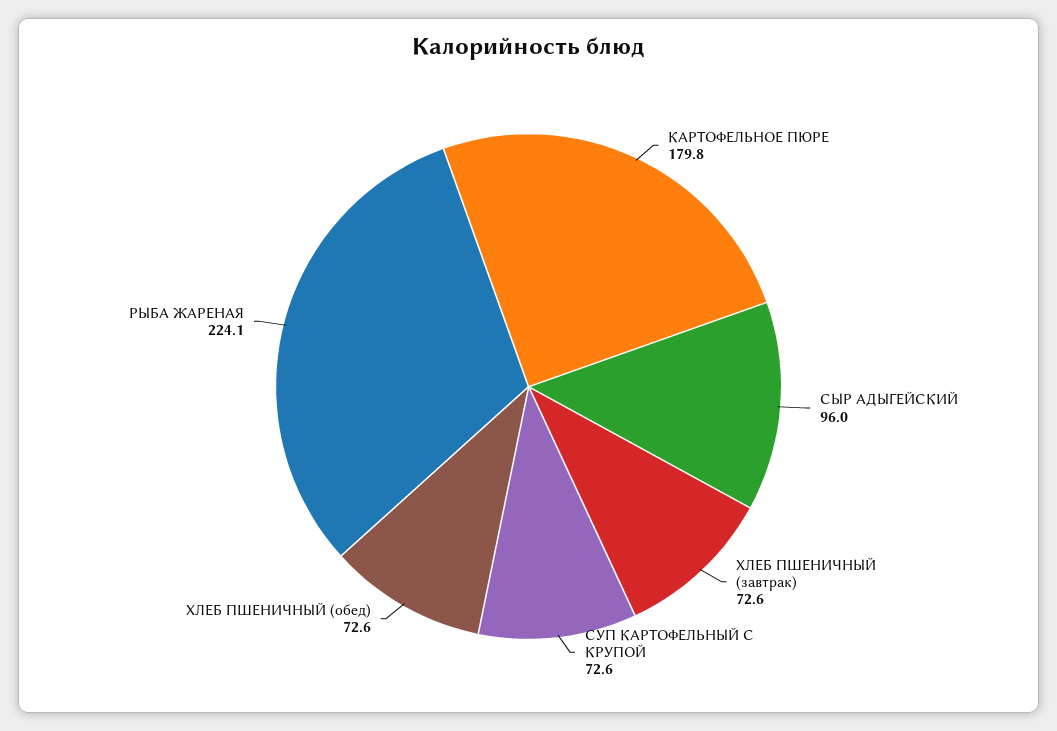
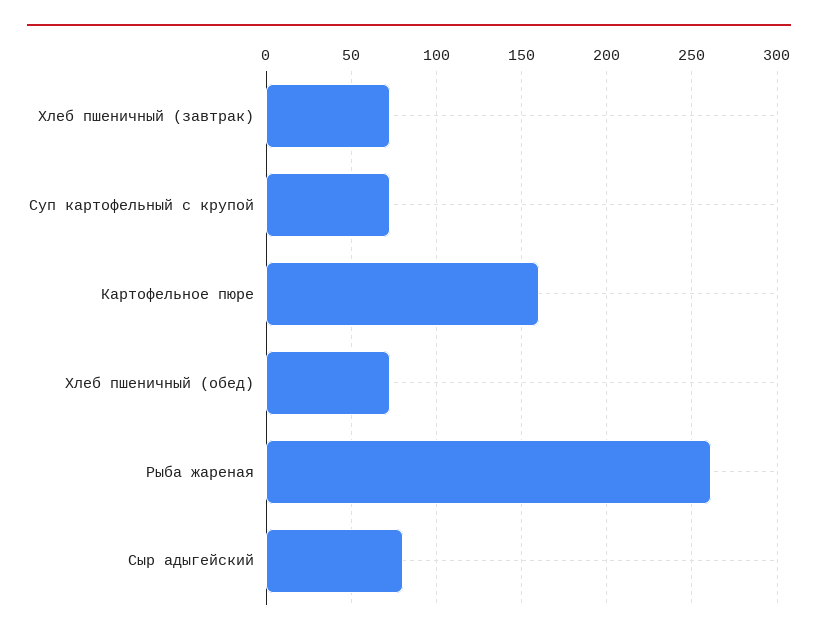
  {
-   "КАРТОФЕЛЬНОЕ ПЮРЕ": 179.8,
+   "КАРТОФЕЛЬНОЕ ПЮРЕ": 160,
-   "СЫР АДЫГЕЙСКИЙ": 96,
+   "СЫР АДЫГЕЙСКИЙ": 80,
    "ХЛЕБ ПШЕНИЧНЫЙ (завтрак)": 72.6,
    "СУП КАРТОФЕЛЬНЫЙ С КРУПОЙ": 72.6,
    "ХЛЕБ ПШЕНИЧНЫЙ (обед)": 72.6,
-   "РЫБА ЖАРЕНАЯ": 224.1
+   "РЫБА ЖАРЕНАЯ": 260
  }

